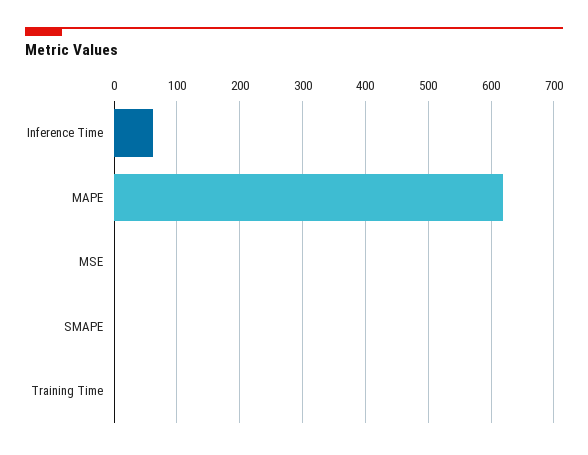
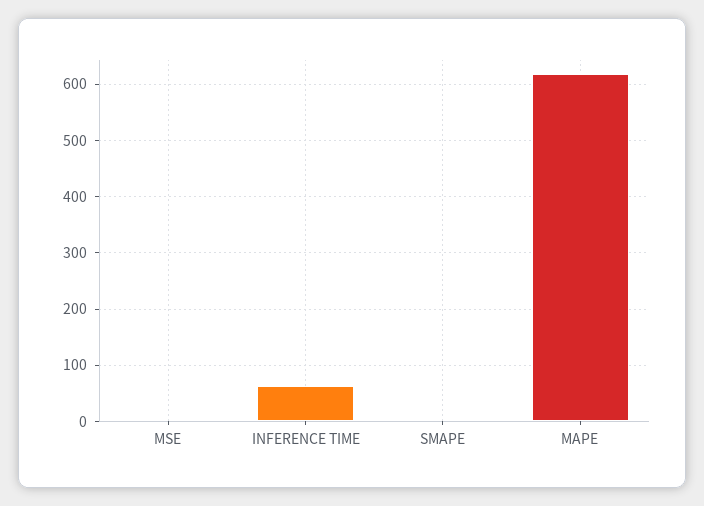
  {
    "Inference Time": 60,
    "MAPE": 620,
    "MSE": 0,
-   "SMAPE": 0,
+   "SMAPE": 0
-   "Training Time": 0
  }

